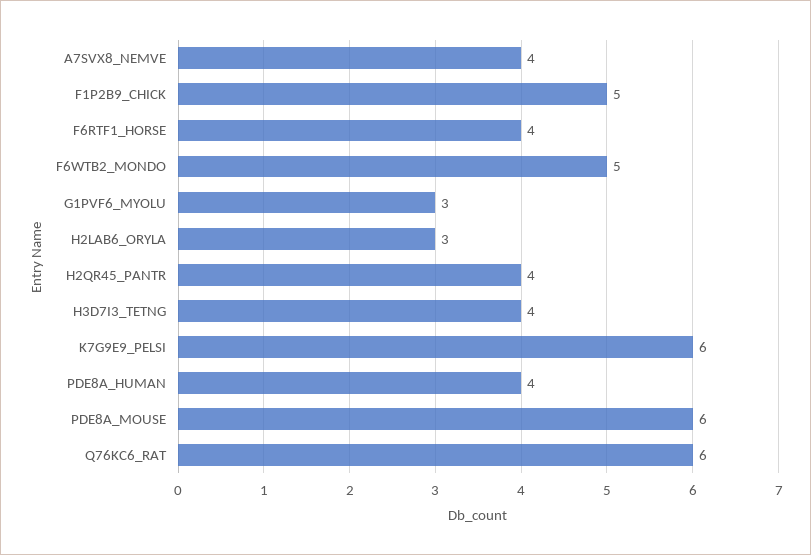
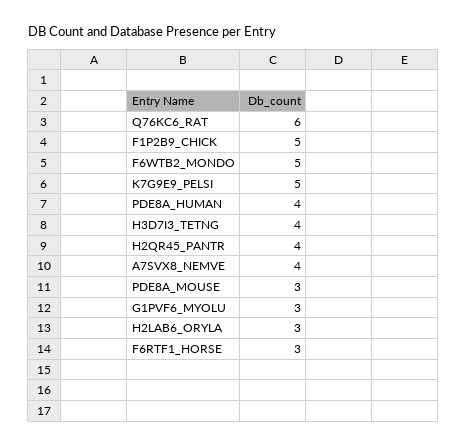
  {
    "A7SVX8_NEMVE": 4,
    "F1P2B9_CHICK": 5,
-   "F6RTF1_HORSE": 4,
+   "F6RTF1_HORSE": 3,
    "F6WTB2_MONDO": 5,
    "G1PVF6_MYOLU": 3,
    "H2LAB6_ORYLA": 3,
    "H2QR45_PANTR": 4,
    "H3D7I3_TETNG": 4,
-   "K7G9E9_PELSI": 6,
+   "K7G9E9_PELSI": 5,
    "PDE8A_HUMAN": 4,
-   "PDE8A_MOUSE": 6,
+   "PDE8A_MOUSE": 3,
    "Q76KC6_RAT": 6
  }

